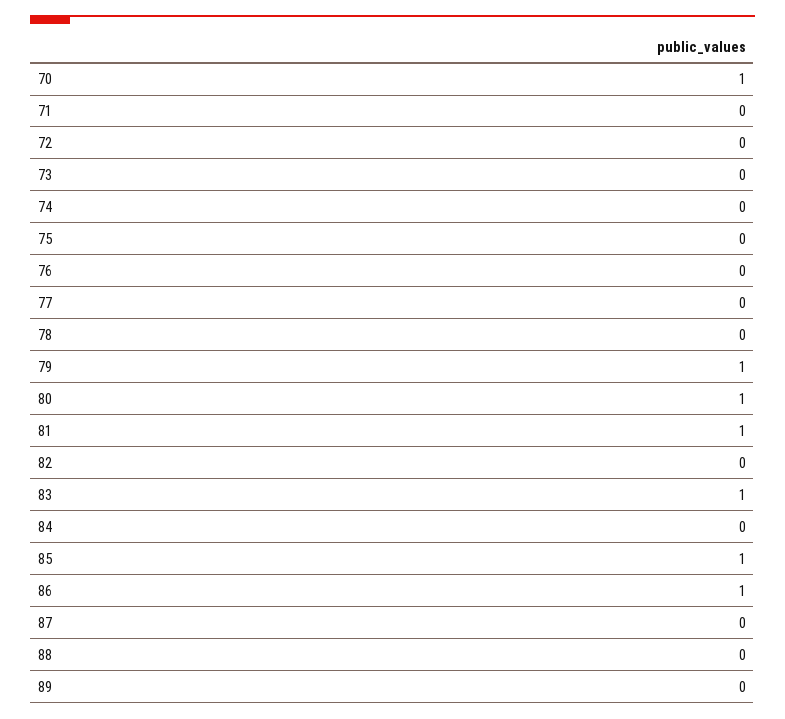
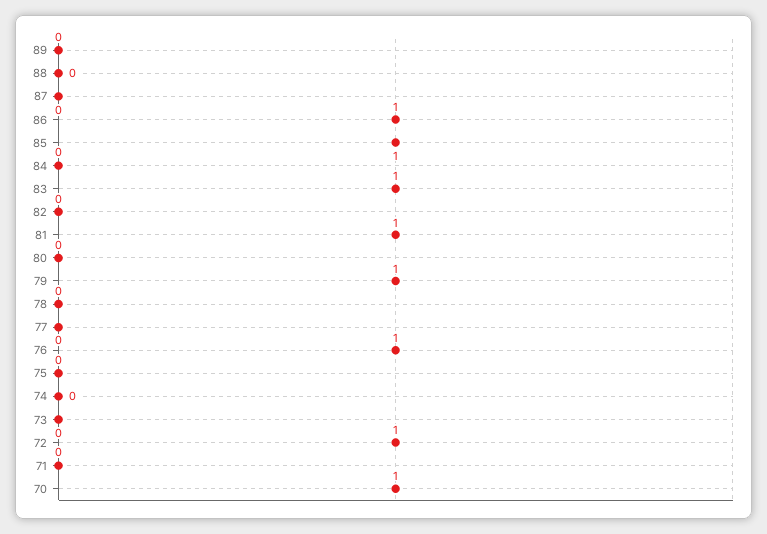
  {
    "70": 1,
    "71": 0,
-   "72": 0,
+   "72": 1,
    "73": 0,
    "74": 0,
    "75": 0,
-   "76": 0,
+   "76": 1,
    "77": 0,
    "78": 0,
    "79": 1,
-   "80": 1,
+   "80": 0,
    "81": 1,
    "82": 0,
    "83": 1,
    "84": 0,
    "85": 1,
    "86": 1,
    "87": 0,
    "88": 0,
    "89": 0
  }

